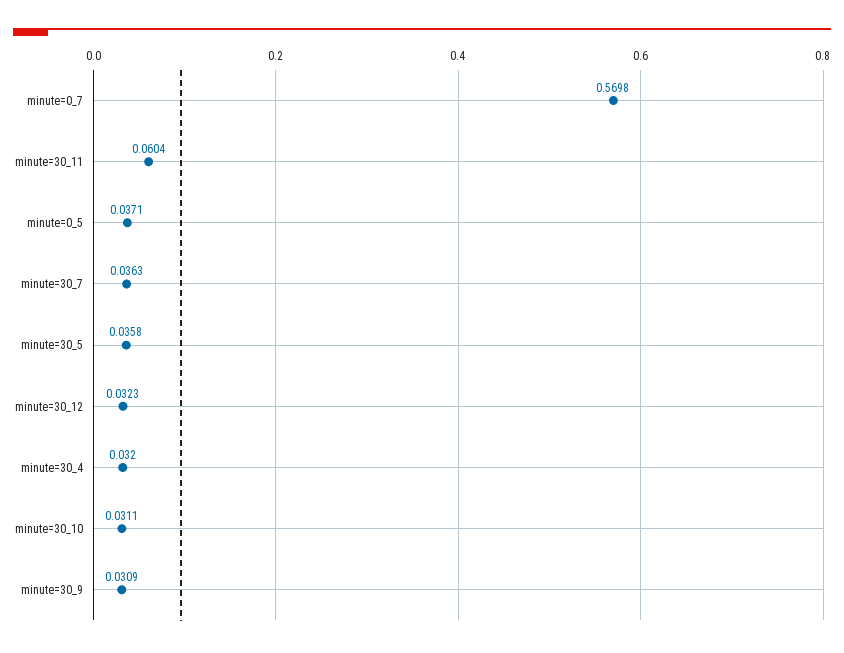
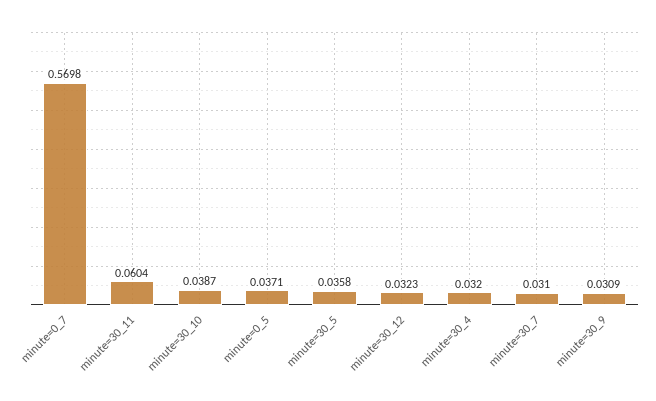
  {
    "minute=0_7": 0.5698,
    "minute=30_11": 0.0604,
    "minute=0_5": 0.0371,
-   "minute=30_7": 0.0363,
+   "minute=30_7": 0.031,
    "minute=30_5": 0.0358,
    "minute=30_12": 0.0323,
    "minute=30_4": 0.032,
-   "minute=30_10": 0.0311,
+   "minute=30_10": 0.0387,
    "minute=30_9": 0.0309
  }

